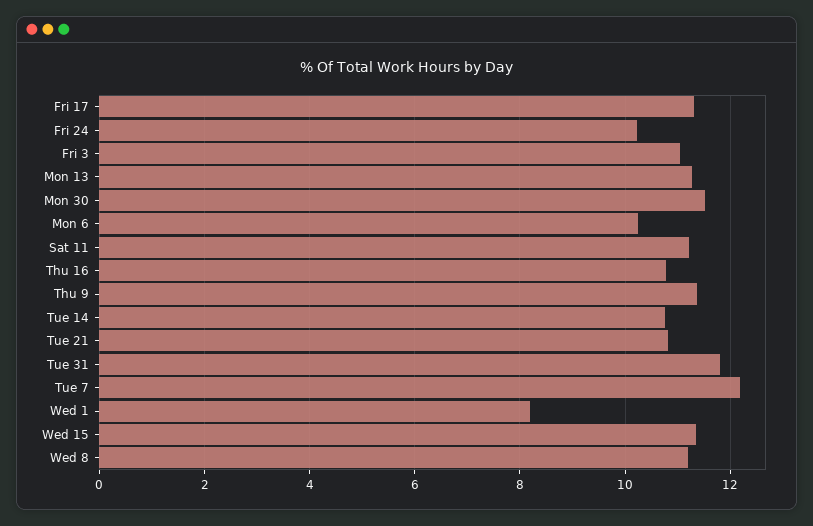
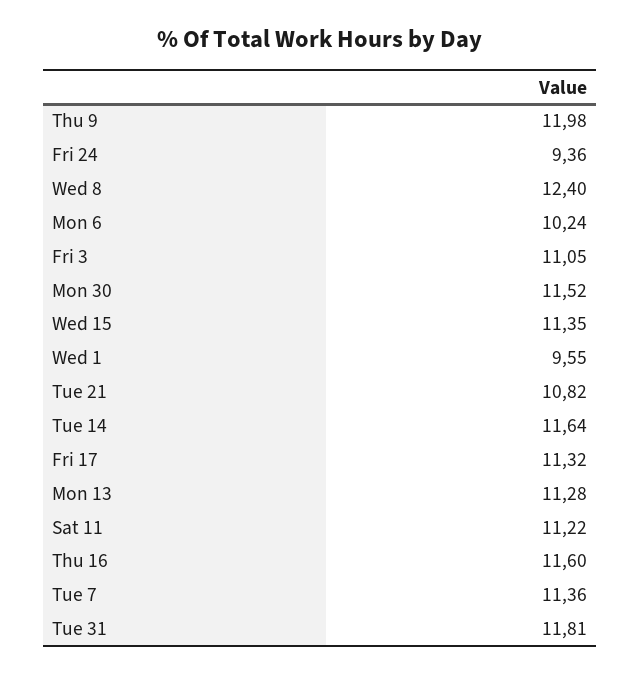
  {
    "Fri 17": 11.32,
-   "Fri 24": 10.2,
+   "Fri 24": 9.36,
    "Fri 3": 11.05,
    "Mon 13": 11.28,
    "Mon 30": 11.52,
    "Mon 6": 10.24,
    "Sat 11": 11.22,
-   "Thu 16": 10.8,
+   "Thu 16": 11.6,
-   "Thu 9": 11.4,
+   "Thu 9": 11.98,
-   "Tue 14": 10.8,
+   "Tue 14": 11.64,
    "Tue 21": 10.82,
    "Tue 31": 11.81,
-   "Tue 7": 12.2,
+   "Tue 7": 11.36,
-   "Wed 1": 8.2,
+   "Wed 1": 9.55,
    "Wed 15": 11.35,
-   "Wed 8": 11.2
+   "Wed 8": 12.4
  }

